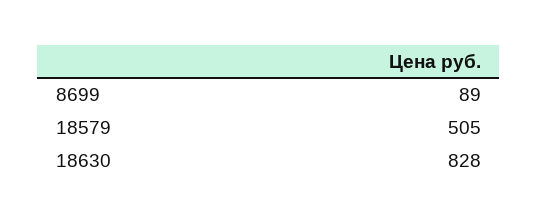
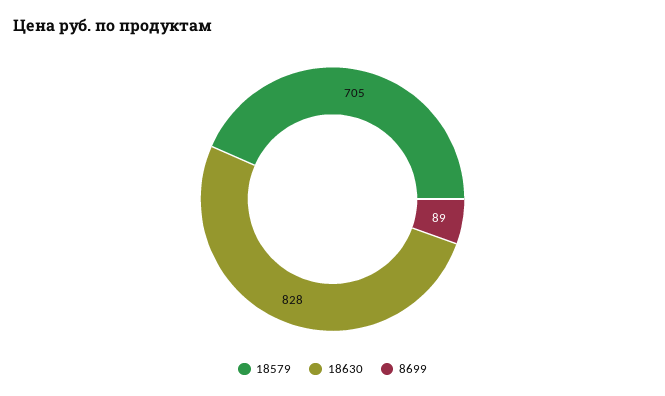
  {
    "8699": 89,
-   "18579": 505,
+   "18579": 705,
    "18630": 828
  }

